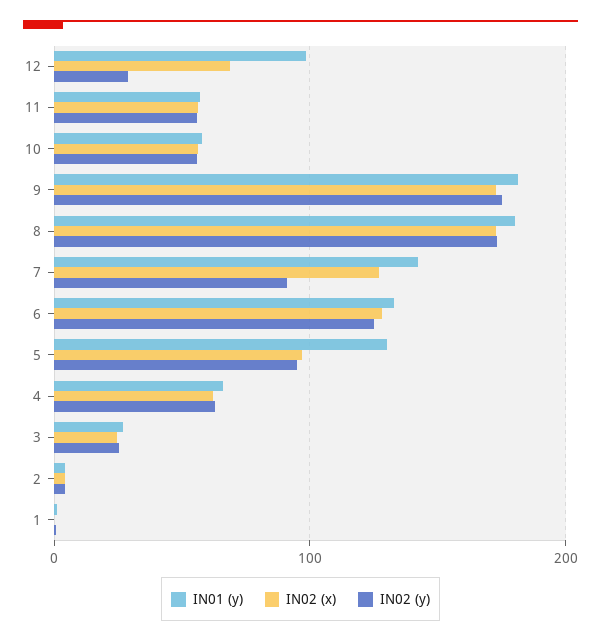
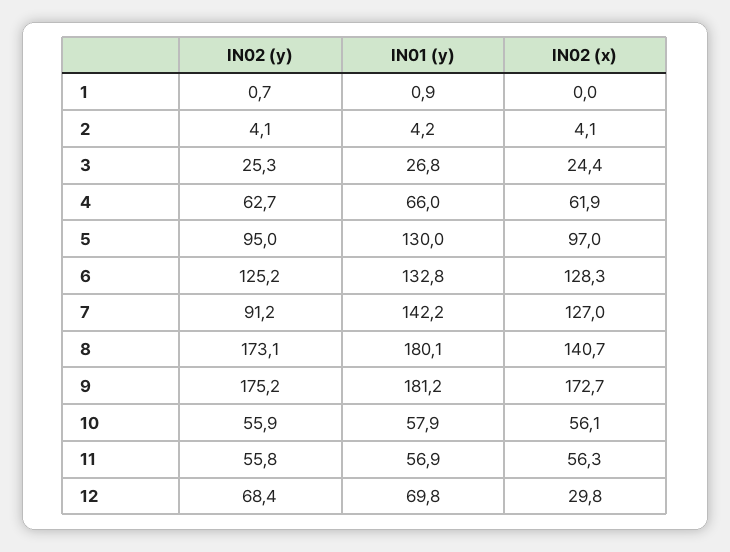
  {
    "IN01 (y)": {
-     "12": 100,
+     "12": 69.8,
      "11": 56.9,
      "10": 57.9,
      "9": 181.2,
      "8": 180.1,
      "7": 142.2,
      "6": 132.8,
      "5": 130,
      "4": 66,
      "3": 26.8,
      "2": 4.2,
      "1": 0.9
    },
    "IN02 (x)": {
-     "12": 70,
+     "12": 29.8,
      "11": 56.3,
      "10": 56.1,
      "9": 172.7,
-     "8": 170,
+     "8": 140.7,
      "7": 127,
      "6": 128.3,
      "5": 97,
      "4": 61.9,
      "3": 24.4,
      "2": 4.1,
      "1": 0
    },
    "IN02 (y)": {
-     "12": 30,
+     "12": 68.4,
      "11": 55.8,
      "10": 55.9,
      "9": 175.2,
      "8": 173.1,
      "7": 91.2,
      "6": 125.2,
      "5": 95,
      "4": 62.7,
      "3": 25.3,
      "2": 4.1,
      "1": 0.7
    }
  }

